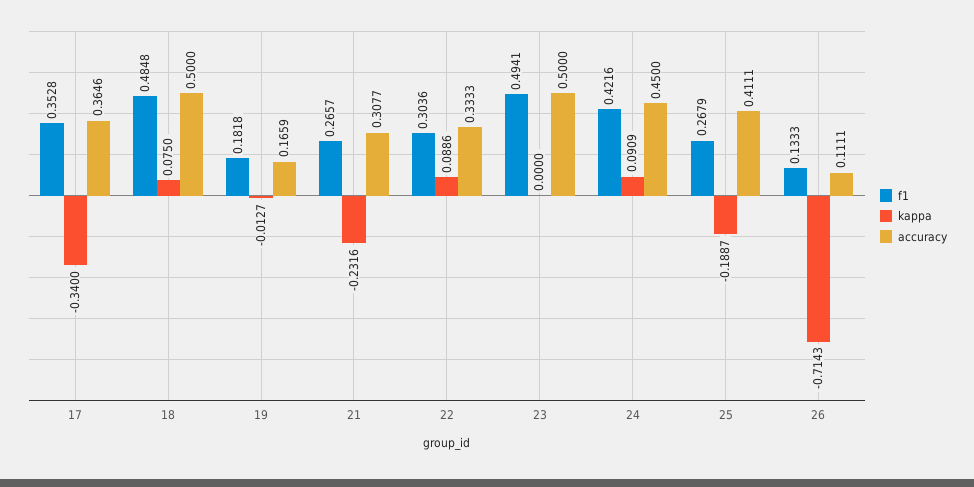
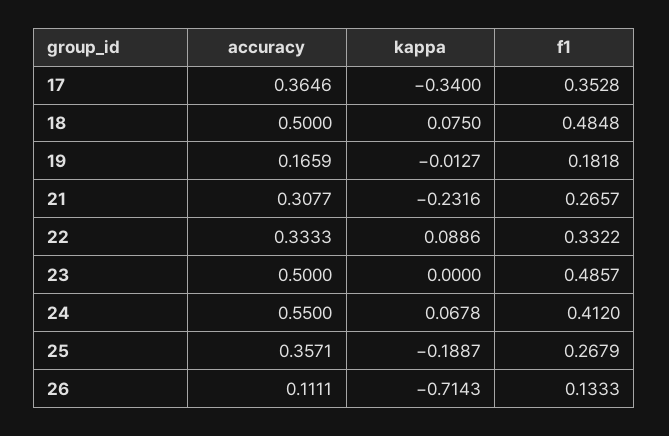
  {
    "f1": {
      "17": 0.3528,
      "18": 0.4848,
      "19": 0.1818,
      "21": 0.2657,
-     "22": 0.3036,
+     "22": 0.3322,
-     "23": 0.4941,
+     "23": 0.4857,
-     "24": 0.4216,
+     "24": 0.412,
      "25": 0.2679,
      "26": 0.1333
    },
    "kappa": {
      "17": -0.34,
      "18": 0.075,
      "19": -0.0127,
      "21": -0.2316,
      "22": 0.0886,
      "23": 0,
-     "24": 0.0909,
+     "24": 0.0678,
      "25": -0.1887,
      "26": -0.7143
    },
    "accuracy": {
      "17": 0.3646,
      "18": 0.5,
      "19": 0.1659,
      "21": 0.3077,
      "22": 0.3333,
      "23": 0.5,
-     "24": 0.45,
+     "24": 0.55,
-     "25": 0.4111,
+     "25": 0.3571,
      "26": 0.1111
    }
  }

